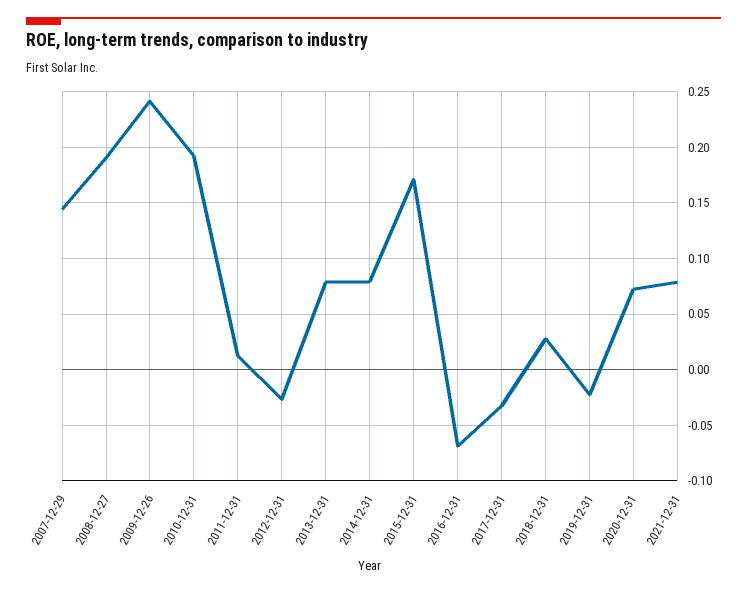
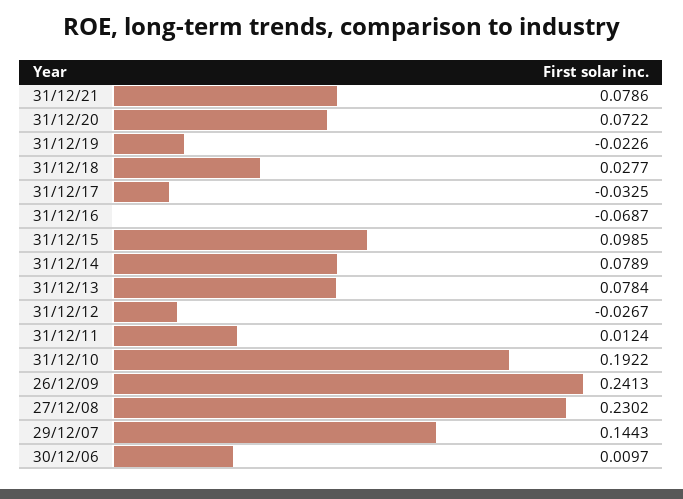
  {
    "2007-12-29": 0.1443,
-   "2008-12-27": 0.19,
+   "2008-12-27": 0.2302,
    "2009-12-26": 0.2413,
    "2010-12-31": 0.1922,
    "2011-12-31": 0.0124,
    "2012-12-31": -0.0267,
    "2013-12-31": 0.0784,
    "2014-12-31": 0.0789,
-   "2015-12-31": 0.17,
+   "2015-12-31": 0.0985,
    "2016-12-31": -0.0687,
    "2017-12-31": -0.0325,
    "2018-12-31": 0.0277,
    "2019-12-31": -0.0226,
    "2020-12-31": 0.0722,
-   "2021-12-31": 0.0786
+   "2021-12-31": 0.0786,
+   "30/12/06": 0.0097
  }

